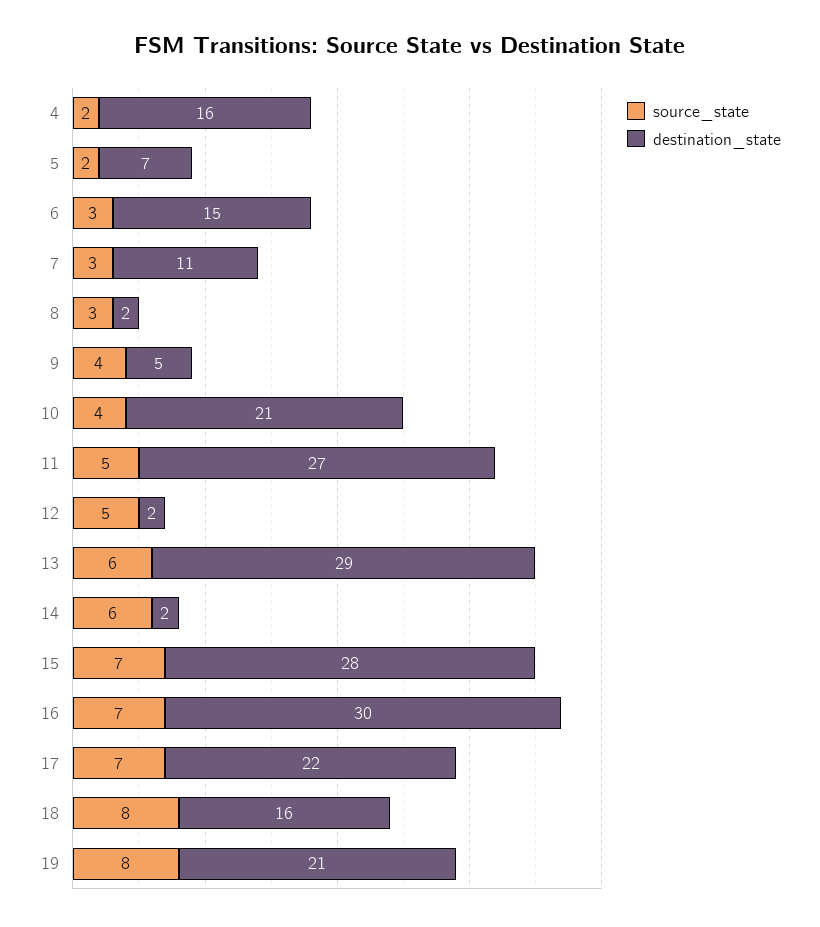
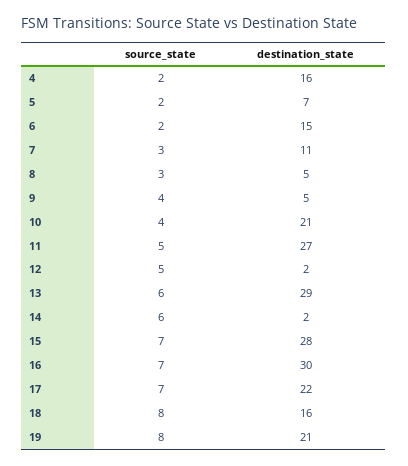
  {
    "source_state": {
      "4": 2,
      "5": 2,
-     "6": 3,
+     "6": 2,
      "7": 3,
      "8": 3,
      "9": 4,
      "10": 4,
      "11": 5,
      "12": 5,
      "13": 6,
      "14": 6,
      "15": 7,
      "16": 7,
      "17": 7,
      "18": 8,
      "19": 8
    },
    "destination_state": {
      "4": 16,
      "5": 7,
      "6": 15,
      "7": 11,
-     "8": 2,
+     "8": 5,
      "9": 5,
      "10": 21,
      "11": 27,
      "12": 2,
      "13": 29,
      "14": 2,
      "15": 28,
      "16": 30,
      "17": 22,
      "18": 16,
      "19": 21
    }
  }

